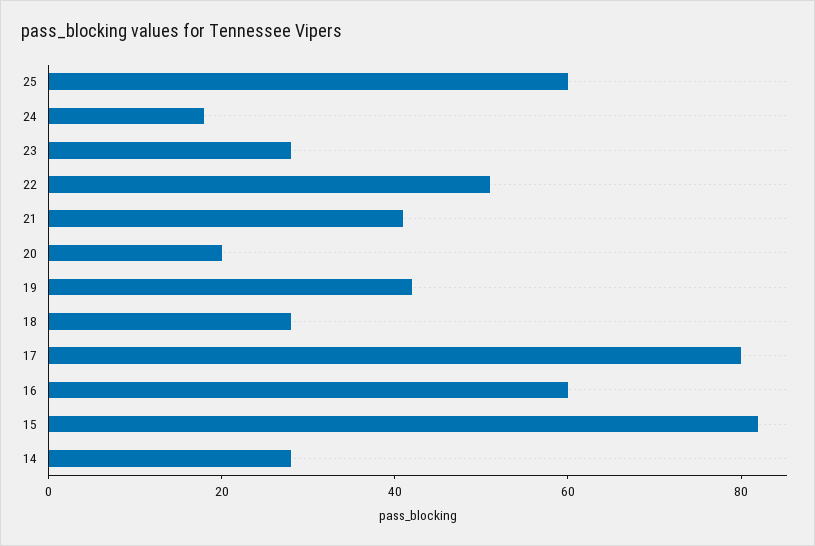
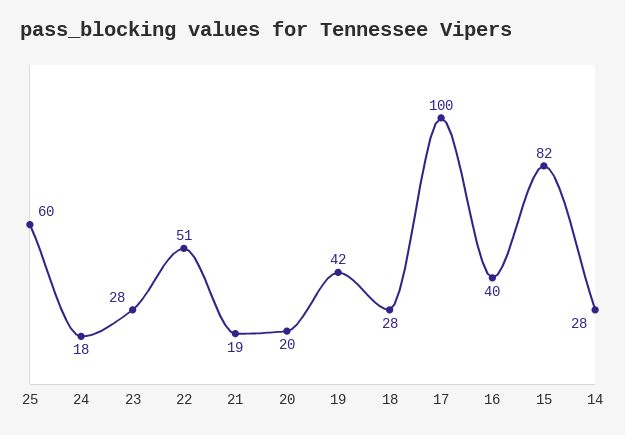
  {
    "25": 60,
    "24": 18,
    "23": 28,
    "22": 51,
-   "21": 40,
+   "21": 19,
    "20": 20,
    "19": 42,
    "18": 28,
-   "17": 80,
+   "17": 100,
-   "16": 60,
+   "16": 40,
    "15": 82,
    "14": 28
  }

